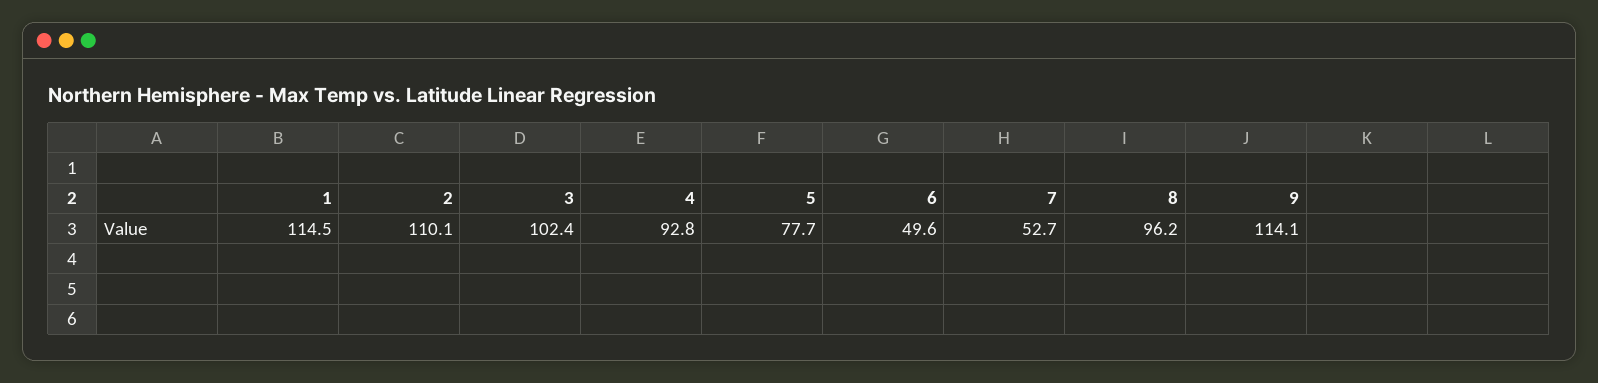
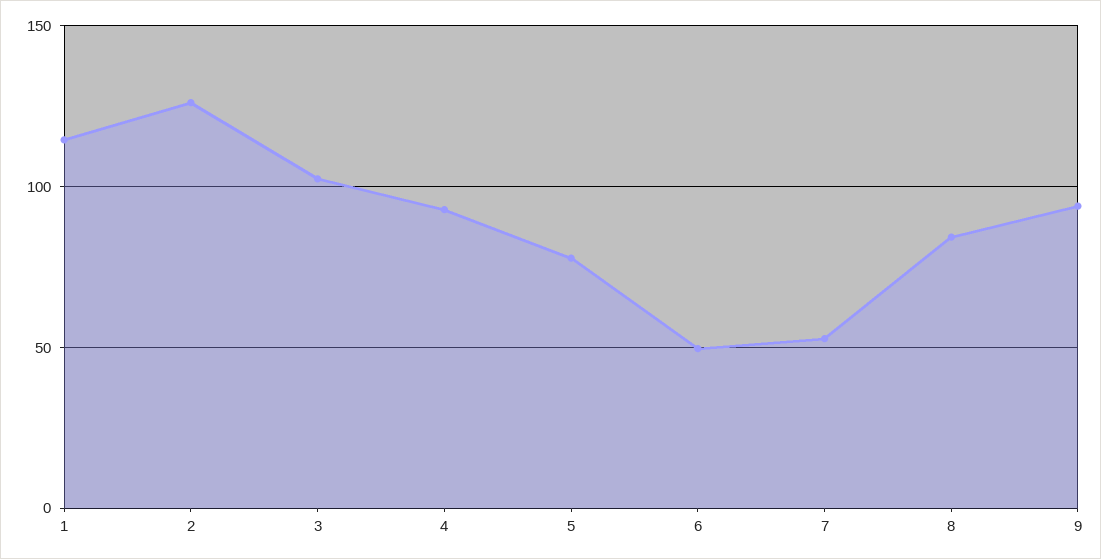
  {
    "1": 114.5,
-   "2": 110.1,
+   "2": 125,
    "3": 102.4,
    "4": 92.8,
    "5": 77.7,
    "6": 49.6,
    "7": 52.7,
-   "8": 96.2,
+   "8": 85,
-   "9": 114.1
+   "9": 95
  }

